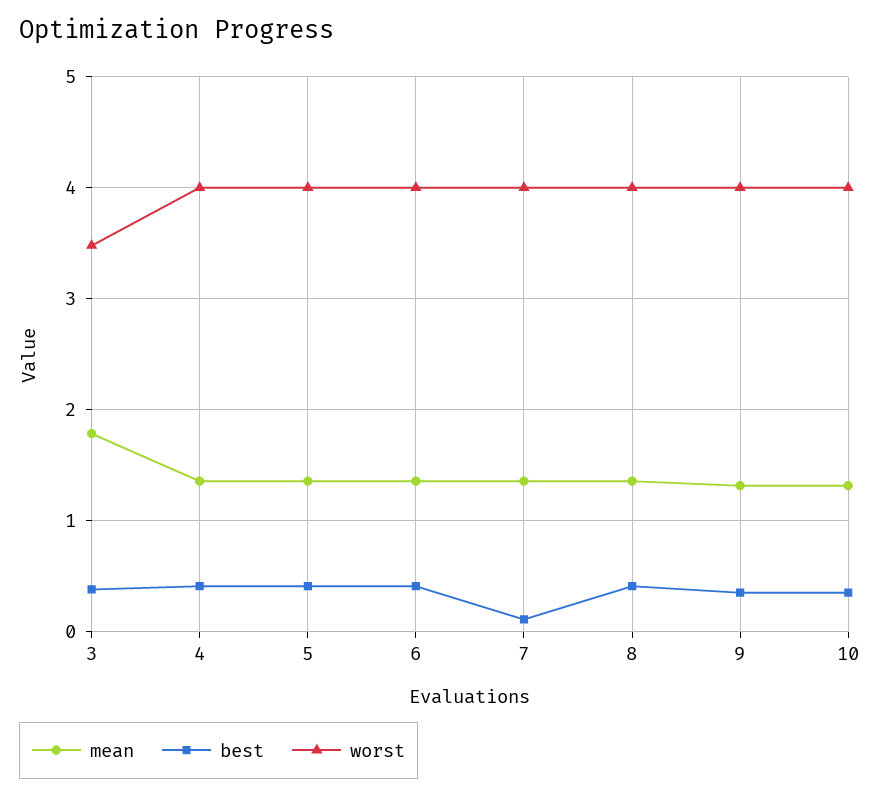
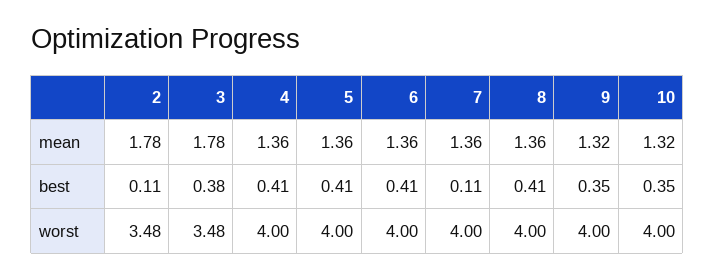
  {
    "mean": {
      "3": 1.78,
      "4": 1.36,
      "5": 1.36,
      "6": 1.36,
      "7": 1.36,
      "8": 1.36,
      "9": 1.32,
-     "10": 1.32
+     "10": 1.32,
+     "2": 1.78
    },
    "best": {
      "3": 0.38,
      "4": 0.41,
      "5": 0.41,
      "6": 0.41,
      "7": 0.11,
      "8": 0.41,
      "9": 0.35,
-     "10": 0.35
+     "10": 0.35,
+     "2": 0.11
    },
    "worst": {
      "3": 3.48,
      "4": 4,
      "5": 4,
      "6": 4,
      "7": 4,
      "8": 4,
      "9": 4,
-     "10": 4
+     "10": 4,
+     "2": 3.48
    }
  }

